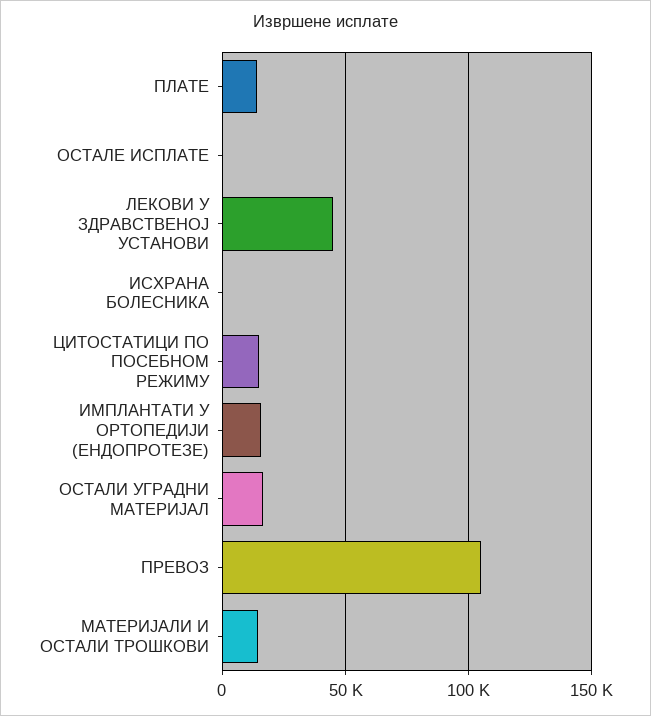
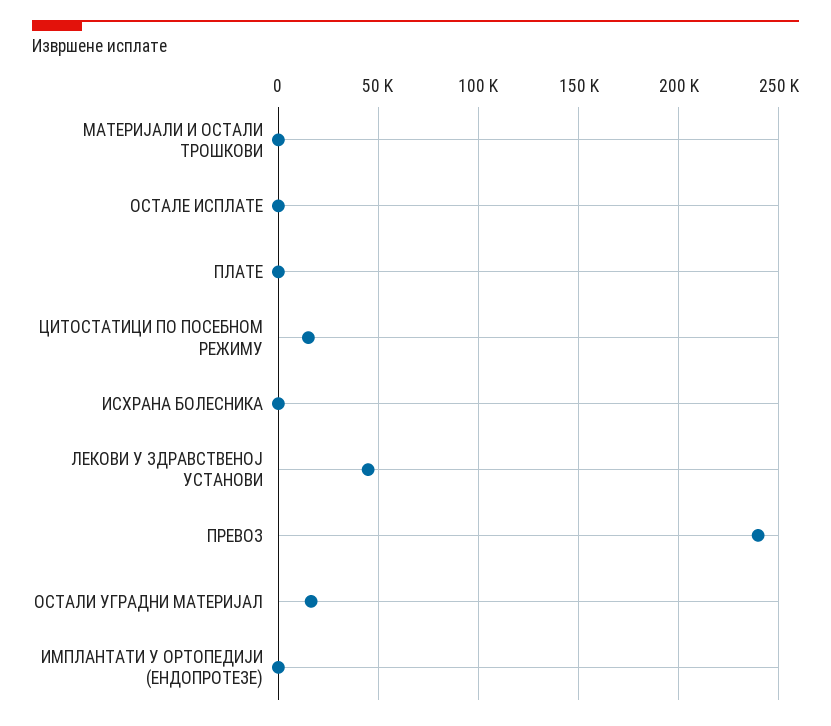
  {
-   "ПЛАТЕ": 15000,
+   "ПЛАТЕ": 0,
    "ОСТАЛЕ ИСПЛАТЕ": 0,
    "ЛЕКОВИ У ЗДРАВСТВЕНОЈ УСТАНОВИ": 45000,
    "ИСХРАНА БОЛЕСНИКА": 0,
    "ЦИТОСТАТИЦИ ПО ПОСЕБНОМ РЕЖИМУ": 15000,
-   "ИМПЛАНТАТИ У ОРТОПЕДИЈИ (ЕНДОПРОТЕЗЕ)": 15000,
+   "ИМПЛАНТАТИ У ОРТОПЕДИЈИ (ЕНДОПРОТЕЗЕ)": 0,
    "ОСТАЛИ УГРАДНИ МАТЕРИЈАЛ": 15000,
-   "ПРЕВОЗ": 105000,
+   "ПРЕВОЗ": 240000,
-   "МАТЕРИЈАЛИ И ОСТАЛИ ТРОШКОВИ": 15000
+   "МАТЕРИЈАЛИ И ОСТАЛИ ТРОШКОВИ": 0
  }

